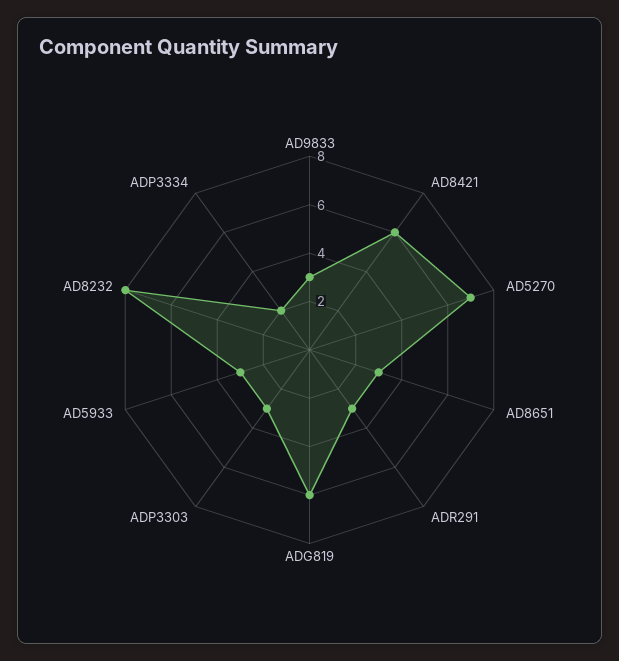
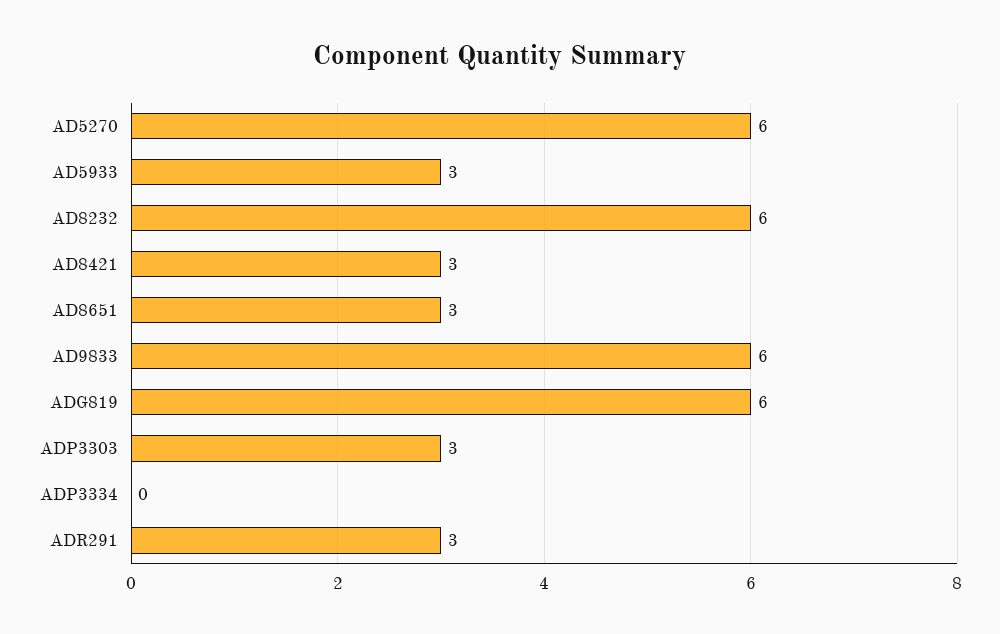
  {
-   "AD9833": 3,
+   "AD9833": 6,
-   "AD8421": 6,
+   "AD8421": 3,
-   "AD5270": 7,
+   "AD5270": 6,
    "AD8651": 3,
    "ADR291": 3,
    "ADG819": 6,
    "ADP3303": 3,
    "AD5933": 3,
-   "AD8232": 8,
+   "AD8232": 6,
-   "ADP3334": 2
+   "ADP3334": 0
  }

